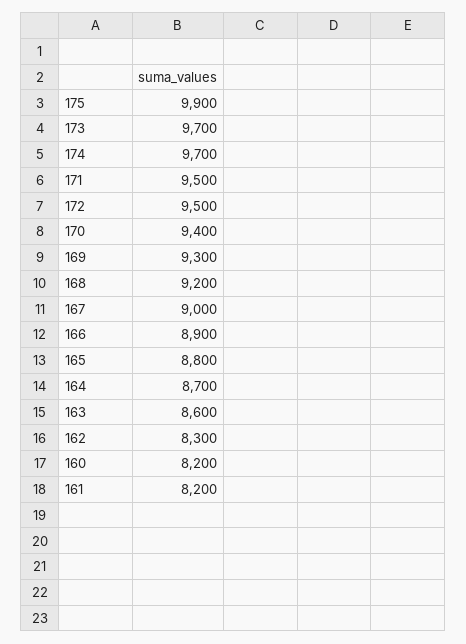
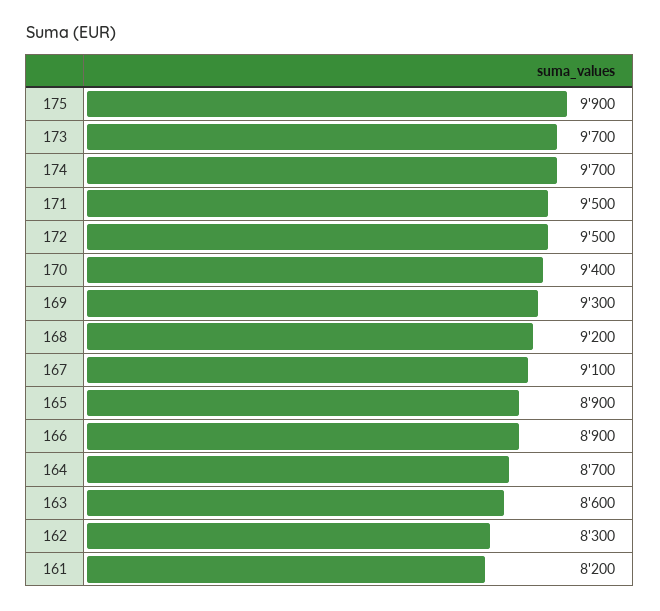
  {
    "175": 9900,
    "173": 9700,
    "174": 9700,
    "171": 9500,
    "172": 9500,
    "170": 9400,
    "169": 9300,
    "168": 9200,
-   "167": 9000,
+   "167": 9100,
    "166": 8900,
-   "165": 8800,
+   "165": 8900,
    "164": 8700,
    "163": 8600,
    "162": 8300,
-   "160": 8200,
    "161": 8200
  }

